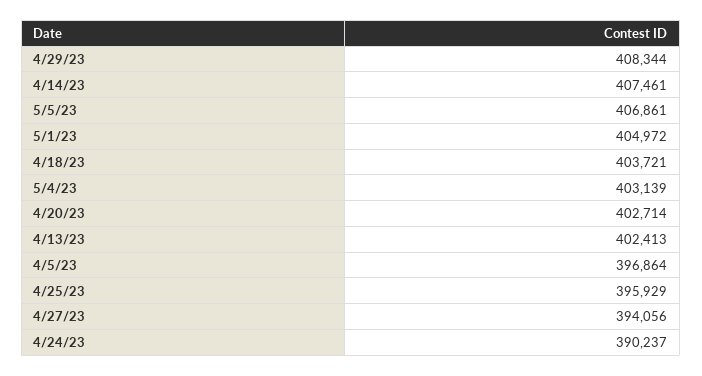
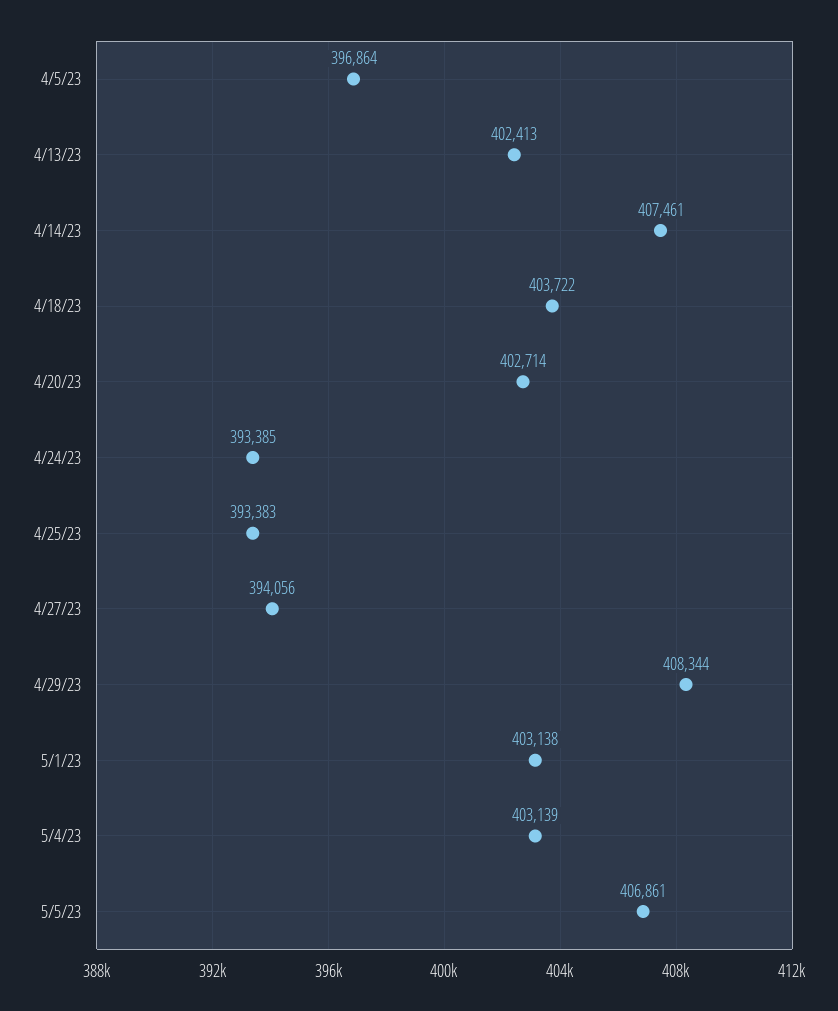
  {
    "4/29/23": 408344,
    "4/14/23": 407461,
    "5/5/23": 406861,
-   "5/1/23": 404972,
+   "5/1/23": 403138,
-   "4/18/23": 403721,
+   "4/18/23": 403722,
    "5/4/23": 403139,
    "4/20/23": 402714,
    "4/13/23": 402413,
    "4/5/23": 396864,
-   "4/25/23": 395929,
+   "4/25/23": 393383,
    "4/27/23": 394056,
-   "4/24/23": 390237
+   "4/24/23": 393385
  }

